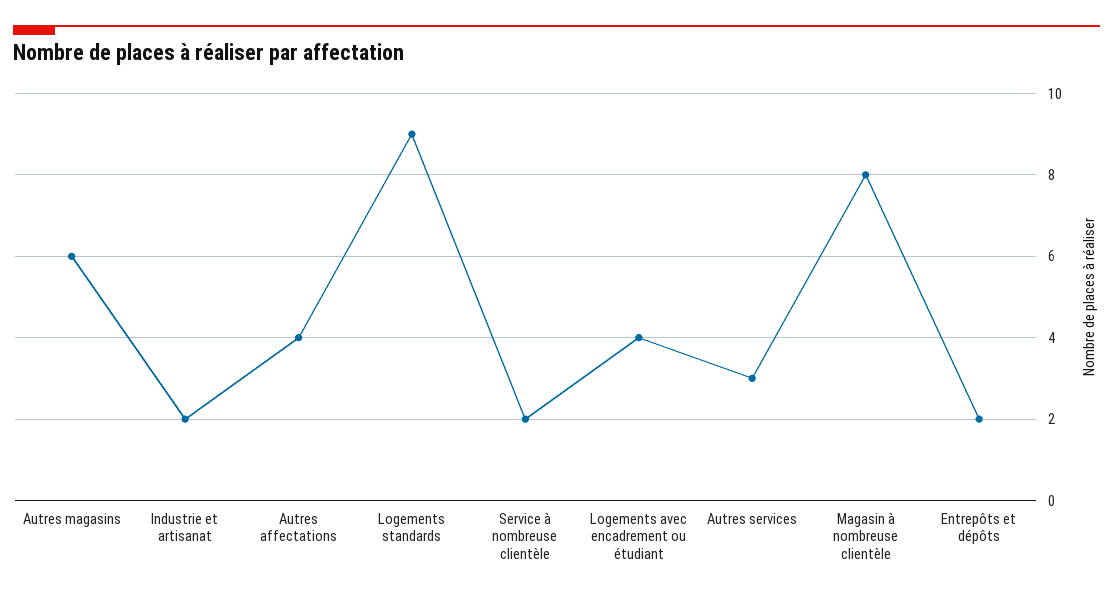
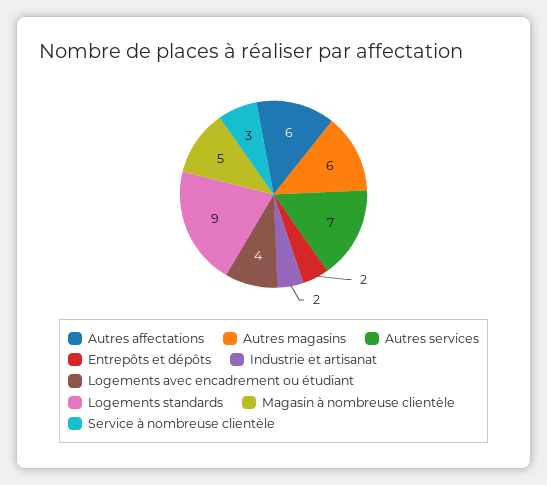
  {
    "Autres magasins": 6,
    "Industrie et artisanat": 2,
-   "Autres affectations": 4,
+   "Autres affectations": 6,
    "Logements standards": 9,
-   "Service à nombreuse clientèle": 2,
+   "Service à nombreuse clientèle": 3,
    "Logements avec encadrement ou étudiant": 4,
-   "Autres services": 3,
+   "Autres services": 7,
-   "Magasin à nombreuse clientèle": 8,
+   "Magasin à nombreuse clientèle": 5,
    "Entrepôts et dépôts": 2
  }

